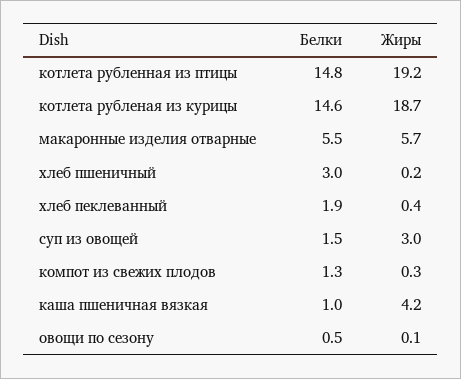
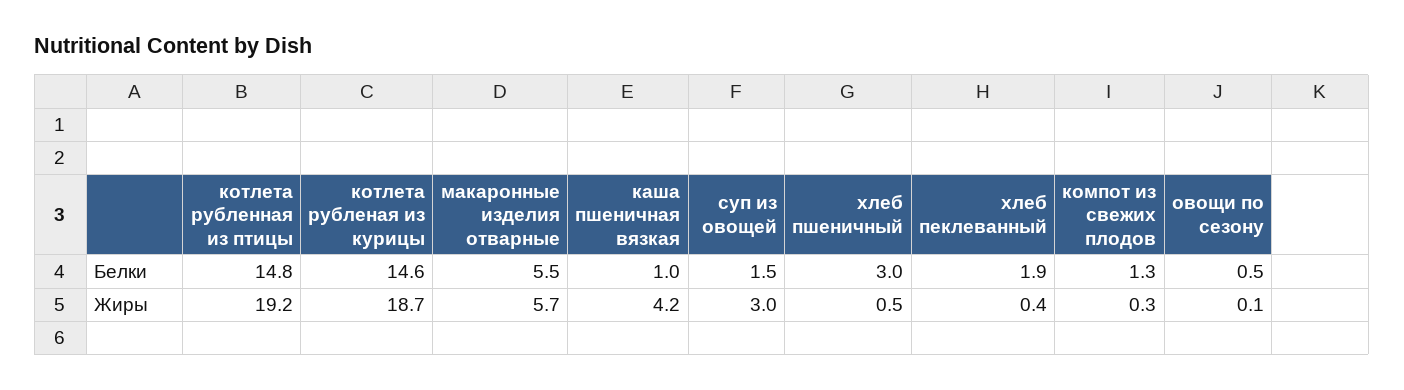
  {
    "Белки": {
      "котлета рубленная из птицы": 14.8,
      "котлета рубленая из курицы": 14.6,
      "макаронные изделия отварные": 5.5,
      "хлеб пшеничный": 3,
      "хлеб пеклеванный": 1.9,
      "суп из овощей": 1.5,
      "компот из свежих плодов": 1.3,
      "каша пшеничная вязкая": 1,
      "овощи по сезону": 0.5
    },
    "Жиры": {
      "котлета рубленная из птицы": 19.2,
      "котлета рубленая из курицы": 18.7,
      "макаронные изделия отварные": 5.7,
-     "хлеб пшеничный": 0.2,
+     "хлеб пшеничный": 0.5,
      "хлеб пеклеванный": 0.4,
      "суп из овощей": 3,
      "компот из свежих плодов": 0.3,
      "каша пшеничная вязкая": 4.2,
      "овощи по сезону": 0.1
    }
  }

